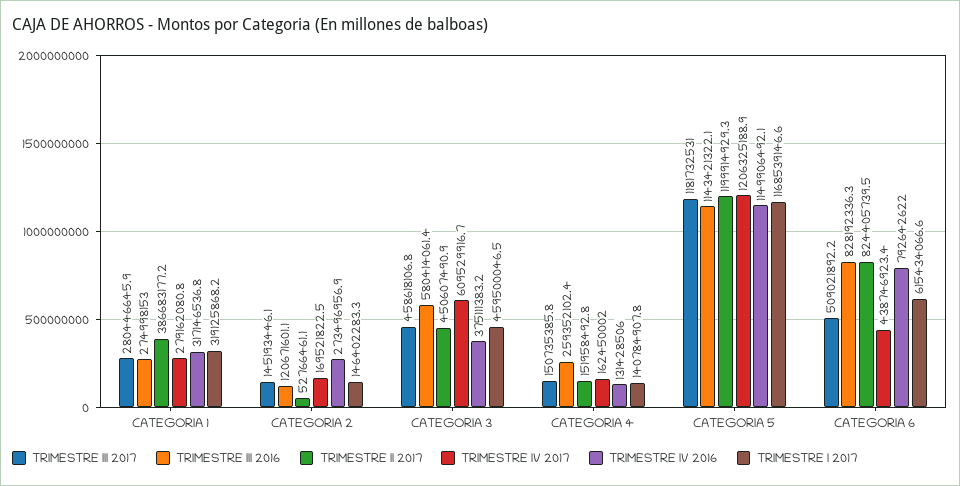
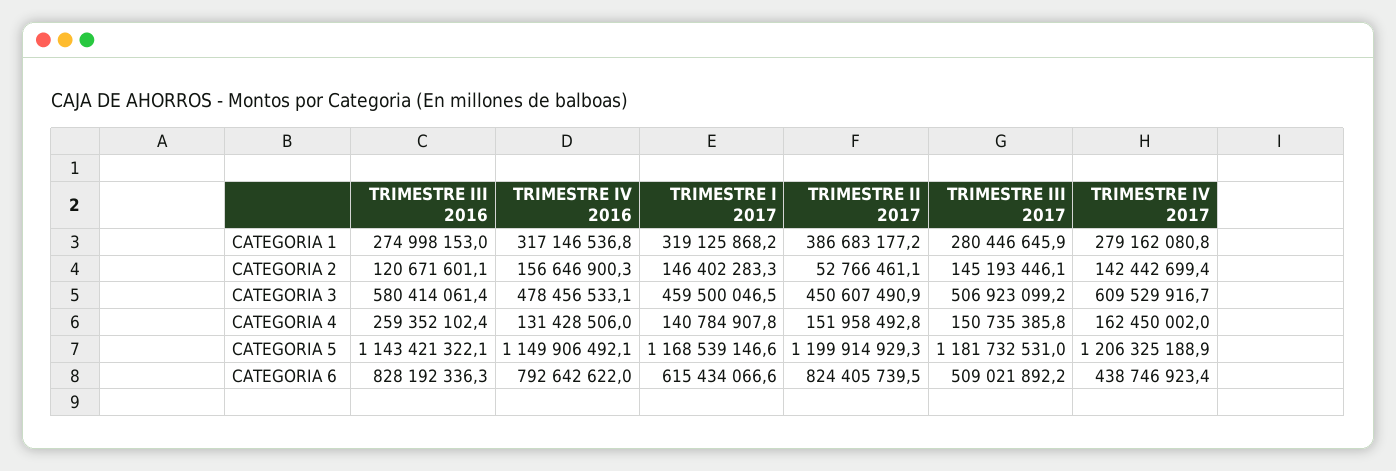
  {
    "TRIMESTRE III 2017": {
      "CATEGORIA 1": 280446645.9,
      "CATEGORIA 2": 145193446.1,
-     "CATEGORIA 3": 458618106.8,
+     "CATEGORIA 3": 506923099.2,
      "CATEGORIA 4": 150735385.8,
      "CATEGORIA 5": 1181732531,
      "CATEGORIA 6": 509021892.2
    },
    "TRIMESTRE III 2016": {
      "CATEGORIA 1": 274998153,
      "CATEGORIA 2": 120671601.1,
      "CATEGORIA 3": 580414061.4,
      "CATEGORIA 4": 259352102.4,
      "CATEGORIA 5": 1143421322.1,
      "CATEGORIA 6": 828192336.3
    },
    "TRIMESTRE II 2017": {
      "CATEGORIA 1": 386683177.2,
      "CATEGORIA 2": 52766461.1,
      "CATEGORIA 3": 450607490.9,
      "CATEGORIA 4": 151958492.8,
      "CATEGORIA 5": 1199914929.3,
      "CATEGORIA 6": 824405739.5
    },
    "TRIMESTRE IV 2017": {
      "CATEGORIA 1": 279162080.8,
-     "CATEGORIA 2": 169521822.5,
+     "CATEGORIA 2": 142442699.4,
      "CATEGORIA 3": 609529916.7,
      "CATEGORIA 4": 162450002,
      "CATEGORIA 5": 1206325188.9,
      "CATEGORIA 6": 438746923.4
    },
    "TRIMESTRE IV 2016": {
      "CATEGORIA 1": 317146536.8,
-     "CATEGORIA 2": 273496956.9,
+     "CATEGORIA 2": 156646900.3,
-     "CATEGORIA 3": 375111383.2,
+     "CATEGORIA 3": 478456533.1,
      "CATEGORIA 4": 131428506,
      "CATEGORIA 5": 1149906492.1,
      "CATEGORIA 6": 792642622
    },
    "TRIMESTRE I 2017": {
      "CATEGORIA 1": 319125868.2,
      "CATEGORIA 2": 146402283.3,
      "CATEGORIA 3": 459500046.5,
      "CATEGORIA 4": 140784907.8,
      "CATEGORIA 5": 1168539146.6,
      "CATEGORIA 6": 615434066.6
    }
  }

